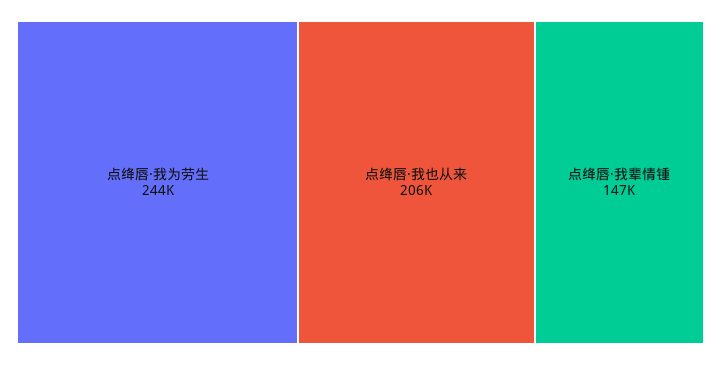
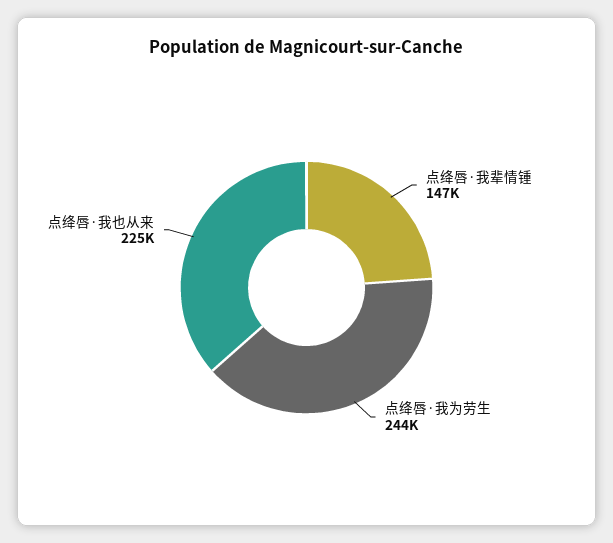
  {
    "点绛唇·我为劳生": 244000,
-   "点绛唇·我也从来": 206000,
+   "点绛唇·我也从来": 225000,
    "点绛唇·我辈情锺": 147000
  }

